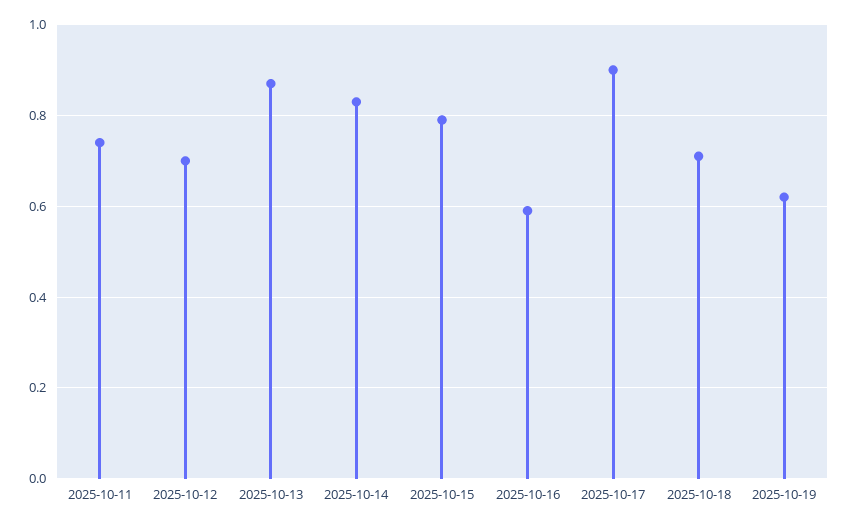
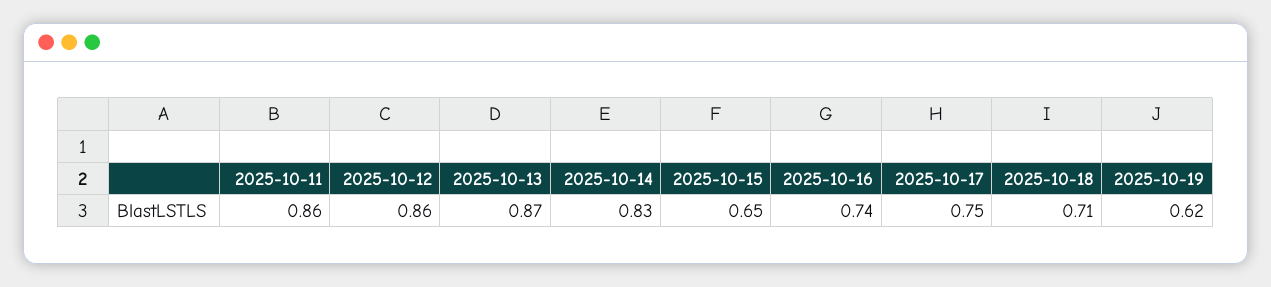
  {
-   "2025-10-11": 0.75,
+   "2025-10-11": 0.86,
-   "2025-10-12": 0.7,
+   "2025-10-12": 0.86,
    "2025-10-13": 0.87,
    "2025-10-14": 0.83,
-   "2025-10-15": 0.8,
+   "2025-10-15": 0.65,
-   "2025-10-16": 0.6,
+   "2025-10-16": 0.74,
-   "2025-10-17": 0.9,
+   "2025-10-17": 0.75,
    "2025-10-18": 0.71,
    "2025-10-19": 0.62
  }

